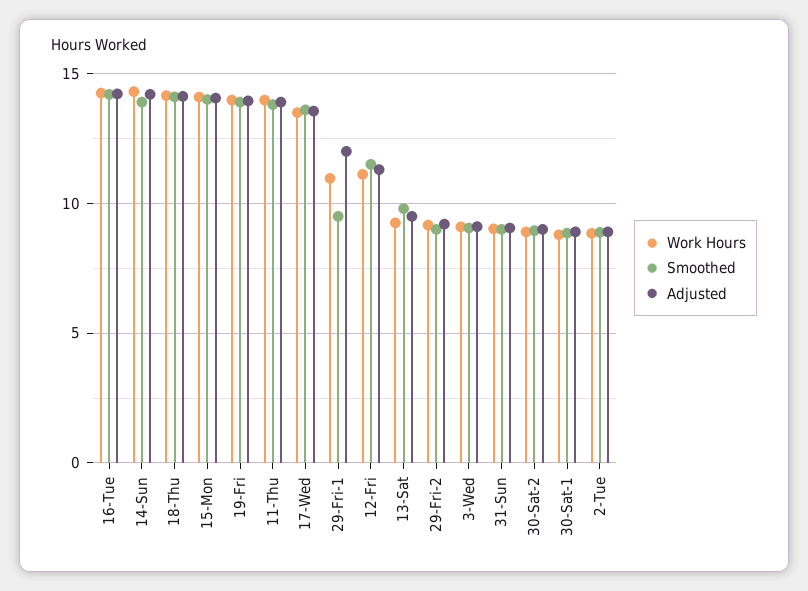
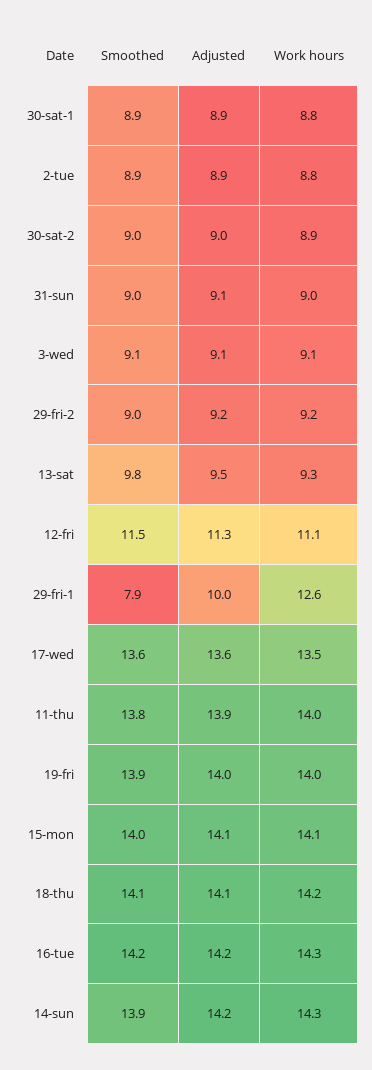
  {
    "Work Hours": {
      "16-Tue": 14.3,
      "14-Sun": 14.3,
      "18-Thu": 14.2,
      "15-Mon": 14.1,
      "19-Fri": 14,
      "11-Thu": 14,
      "17-Wed": 13.5,
-     "29-Fri-1": 11,
+     "29-Fri-1": 12.6,
      "12-Fri": 11.1,
      "13-Sat": 9.3,
      "29-Fri-2": 9.2,
      "3-Wed": 9.1,
      "31-Sun": 9,
      "30-Sat-2": 8.9,
      "30-Sat-1": 8.8,
      "2-Tue": 8.8
    },
    "Smoothed": {
      "16-Tue": 14.2,
      "14-Sun": 13.9,
      "18-Thu": 14.1,
      "15-Mon": 14,
      "19-Fri": 13.9,
      "11-Thu": 13.8,
      "17-Wed": 13.6,
-     "29-Fri-1": 9.5,
+     "29-Fri-1": 7.9,
      "12-Fri": 11.5,
      "13-Sat": 9.8,
      "29-Fri-2": 9,
      "3-Wed": 9.1,
      "31-Sun": 9,
      "30-Sat-2": 9,
      "30-Sat-1": 8.9,
      "2-Tue": 8.9
    },
    "Adjusted": {
      "16-Tue": 14.2,
      "14-Sun": 14.2,
      "18-Thu": 14.1,
      "15-Mon": 14.1,
      "19-Fri": 14,
      "11-Thu": 13.9,
      "17-Wed": 13.6,
-     "29-Fri-1": 12,
+     "29-Fri-1": 10,
      "12-Fri": 11.3,
      "13-Sat": 9.5,
      "29-Fri-2": 9.2,
      "3-Wed": 9.1,
      "31-Sun": 9.1,
      "30-Sat-2": 9,
      "30-Sat-1": 8.9,
      "2-Tue": 8.9
    }
  }

